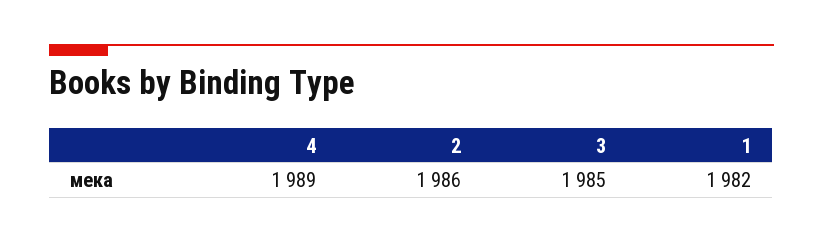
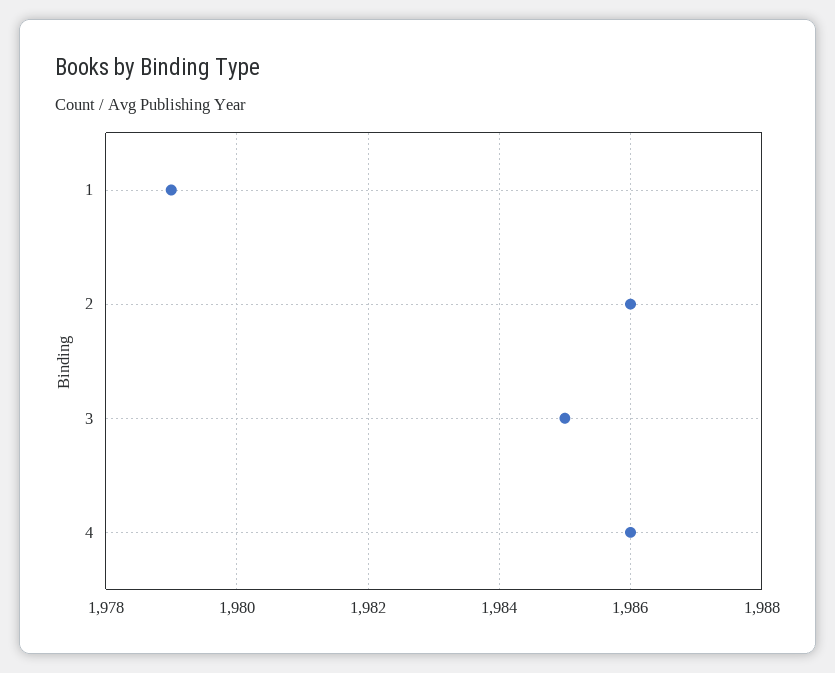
  {
-   "4": 1989,
+   "4": 1986,
    "2": 1986,
    "3": 1985,
-   "1": 1982
+   "1": 1979
  }

